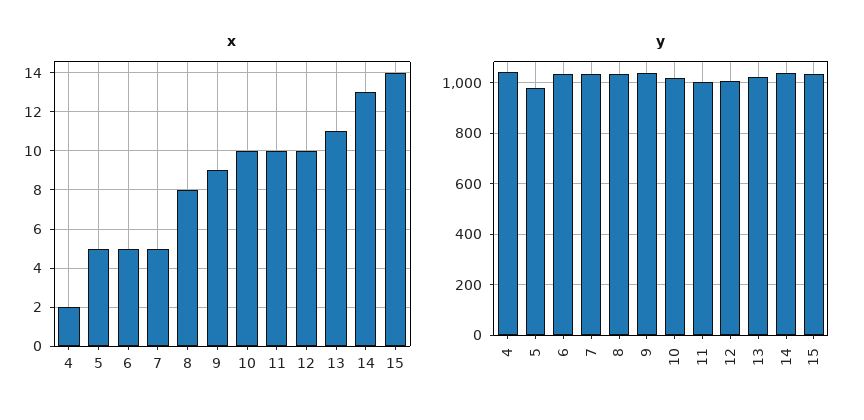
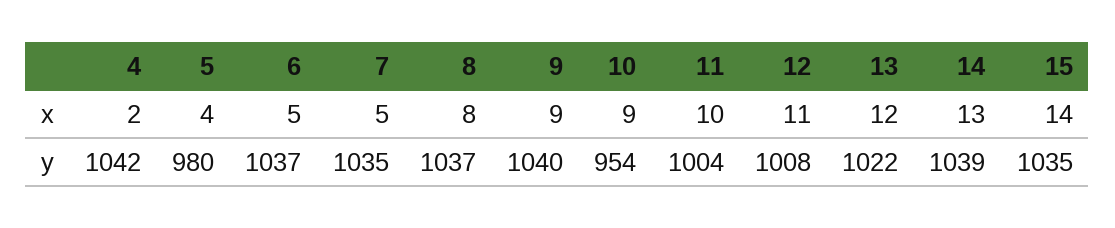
  {
    "x": {
      "4": 2,
-     "5": 5,
+     "5": 4,
      "6": 5,
      "7": 5,
      "8": 8,
      "9": 9,
-     "10": 10,
+     "10": 9,
      "11": 10,
-     "12": 10,
+     "12": 11,
-     "13": 11,
+     "13": 12,
      "14": 13,
      "15": 14
    },
    "y": {
      "4": 1042,
      "5": 980,
      "6": 1037,
      "7": 1035,
      "8": 1037,
      "9": 1040,
-     "10": 1025,
+     "10": 954,
      "11": 1004,
      "12": 1008,
      "13": 1022,
      "14": 1039,
      "15": 1035
    }
  }

